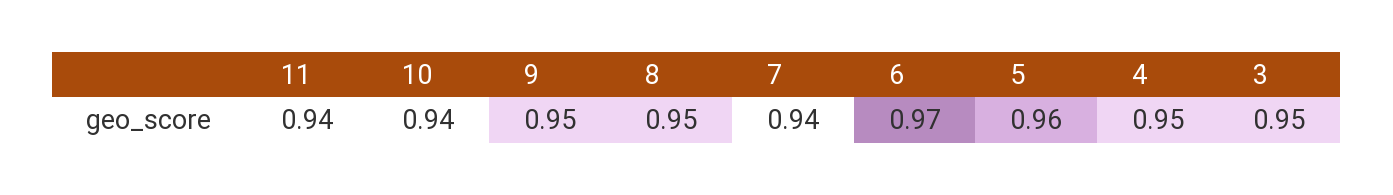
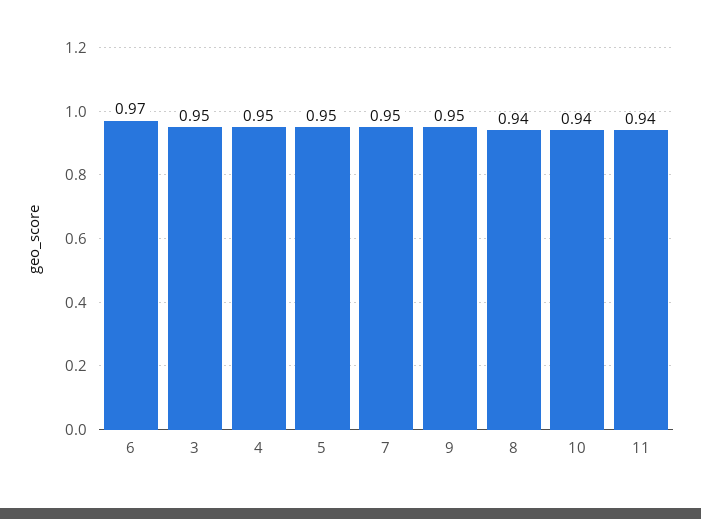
  {
    "11": 0.94,
    "10": 0.94,
    "9": 0.95,
-   "8": 0.95,
+   "8": 0.94,
-   "7": 0.94,
+   "7": 0.95,
    "6": 0.97,
-   "5": 0.96,
+   "5": 0.95,
    "4": 0.95,
    "3": 0.95
  }

